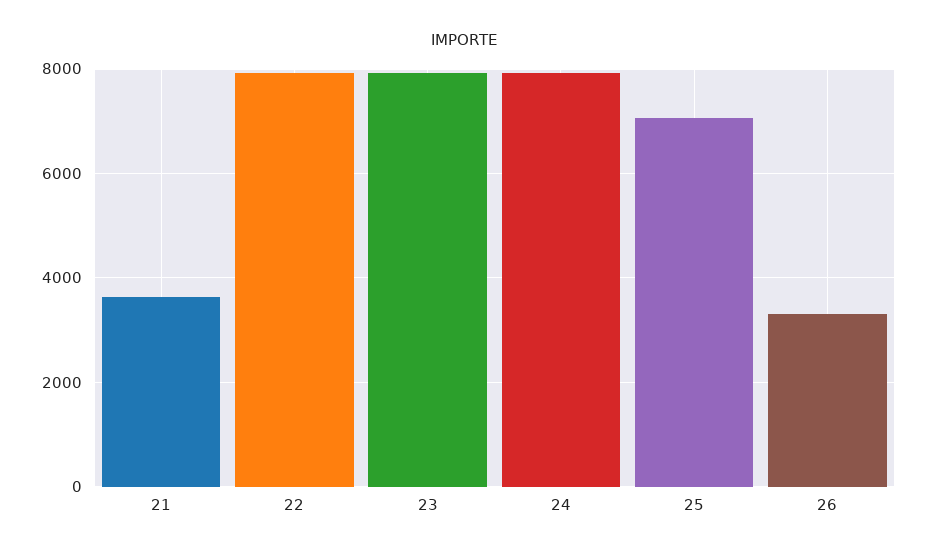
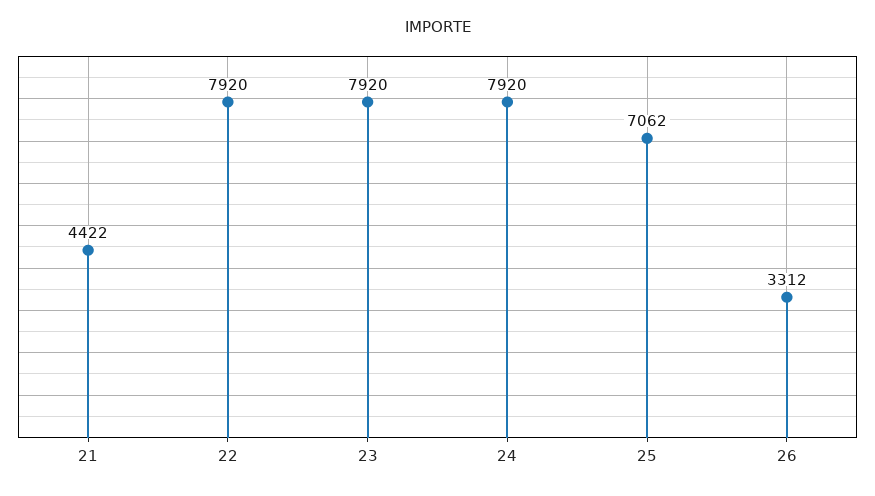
  {
-   "21": 3600,
+   "21": 4422,
    "22": 7920,
    "23": 7920,
    "24": 7920,
    "25": 7062,
    "26": 3312
  }

